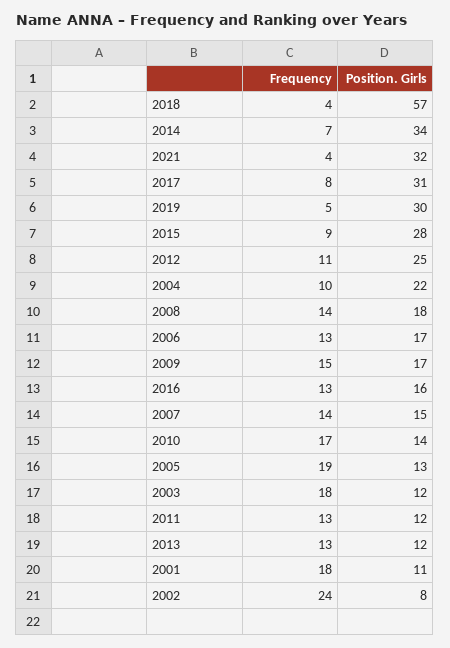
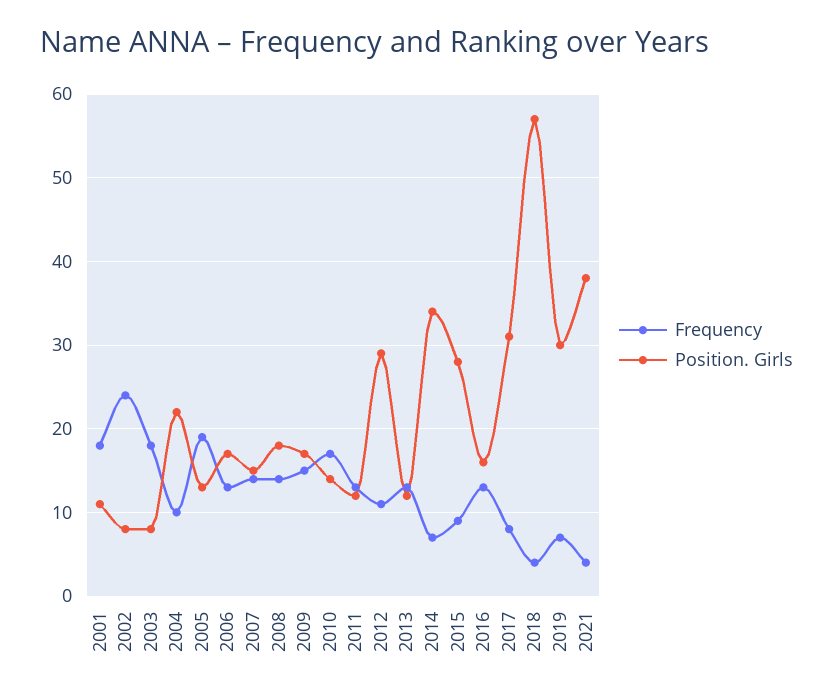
  {
    "Frequency": {
      "2018": 4,
      "2014": 7,
      "2021": 4,
      "2017": 8,
-     "2019": 5,
+     "2019": 7,
      "2015": 9,
      "2012": 11,
      "2004": 10,
      "2008": 14,
      "2006": 13,
      "2009": 15,
      "2016": 13,
      "2007": 14,
      "2010": 17,
      "2005": 19,
      "2003": 18,
      "2011": 13,
      "2013": 13,
      "2001": 18,
      "2002": 24
    },
    "Position. Girls": {
      "2018": 57,
      "2014": 34,
-     "2021": 32,
+     "2021": 38,
      "2017": 31,
      "2019": 30,
      "2015": 28,
-     "2012": 25,
+     "2012": 29,
      "2004": 22,
      "2008": 18,
      "2006": 17,
      "2009": 17,
      "2016": 16,
      "2007": 15,
      "2010": 14,
      "2005": 13,
-     "2003": 12,
+     "2003": 8,
      "2011": 12,
      "2013": 12,
      "2001": 11,
      "2002": 8
    }
  }

